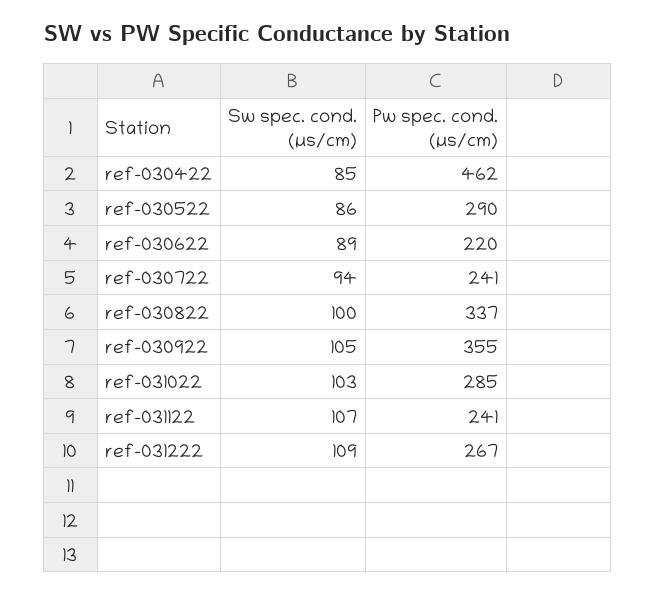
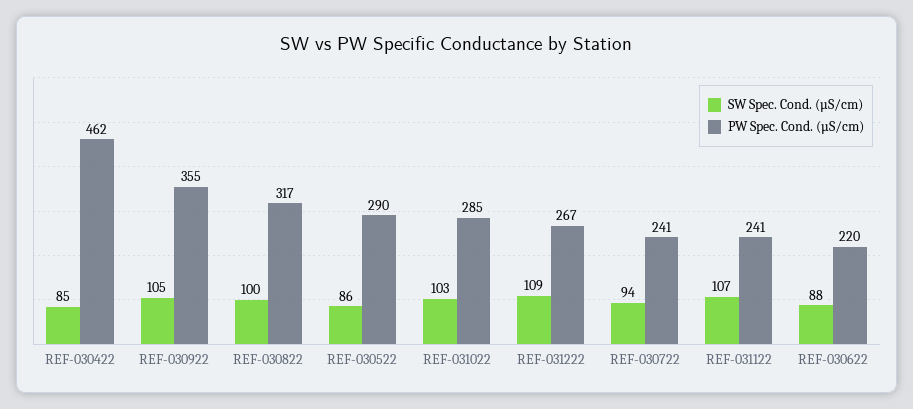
  {
    "Sw spec. cond. (µs/cm)": {
      "ref-030422": 85,
      "ref-030522": 86,
-     "ref-030622": 89,
+     "ref-030622": 88,
      "ref-030722": 94,
      "ref-030822": 100,
      "ref-030922": 105,
      "ref-031022": 103,
      "ref-031122": 107,
      "ref-031222": 109
    },
    "Pw spec. cond. (µs/cm)": {
      "ref-030422": 462,
      "ref-030522": 290,
      "ref-030622": 220,
      "ref-030722": 241,
-     "ref-030822": 337,
+     "ref-030822": 317,
      "ref-030922": 355,
      "ref-031022": 285,
      "ref-031122": 241,
      "ref-031222": 267
    }
  }

